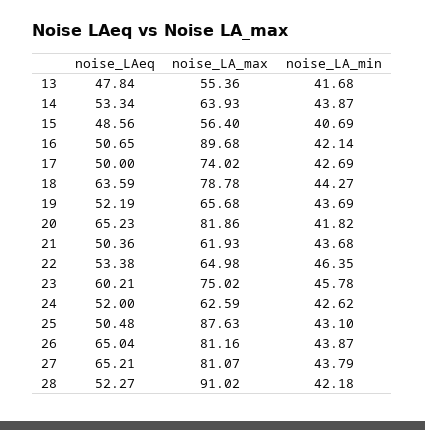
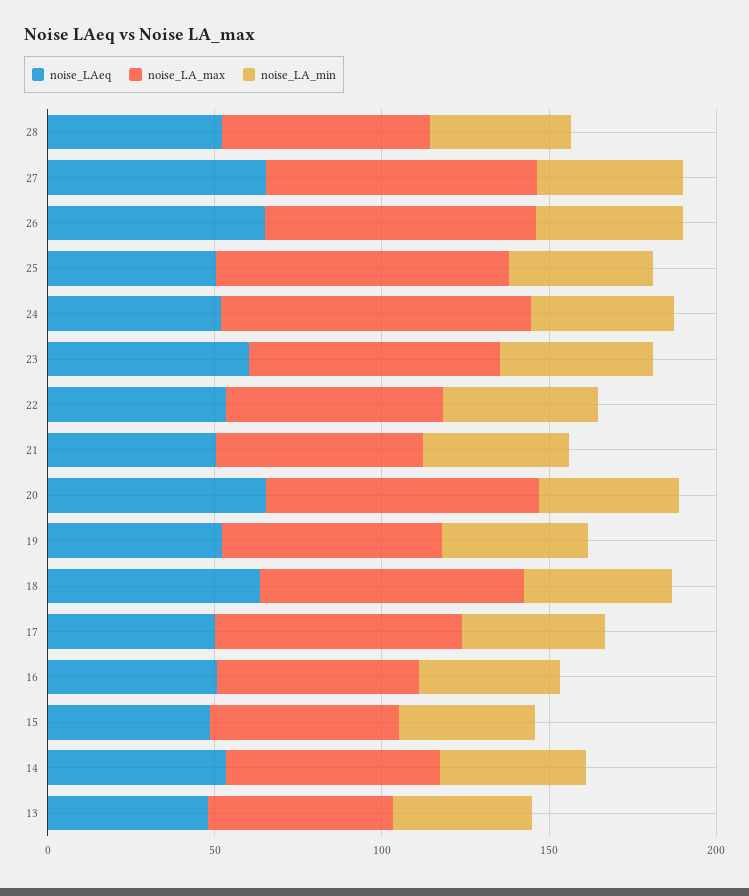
  {
    "noise_LAeq": {
      "13": 47.84,
      "14": 53.34,
      "15": 48.56,
      "16": 50.65,
      "17": 50,
      "18": 63.59,
      "19": 52.19,
      "20": 65.23,
      "21": 50.36,
      "22": 53.38,
      "23": 60.21,
      "24": 52,
      "25": 50.48,
      "26": 65.04,
      "27": 65.21,
      "28": 52.27
    },
    "noise_LA_max": {
      "13": 55.36,
      "14": 63.93,
      "15": 56.4,
-     "16": 89.68,
+     "16": 60,
      "17": 74.02,
      "18": 78.78,
      "19": 65.68,
      "20": 81.86,
      "21": 61.93,
      "22": 64.98,
      "23": 75.02,
-     "24": 62.59,
+     "24": 90,
      "25": 87.63,
      "26": 81.16,
      "27": 81.07,
-     "28": 91.02
+     "28": 60
    },
    "noise_LA_min": {
      "13": 41.68,
      "14": 43.87,
      "15": 40.69,
      "16": 42.14,
      "17": 42.69,
      "18": 44.27,
      "19": 43.69,
      "20": 41.82,
      "21": 43.68,
      "22": 46.35,
      "23": 45.78,
      "24": 42.62,
      "25": 43.1,
      "26": 43.87,
      "27": 43.79,
      "28": 42.18
    }
  }

